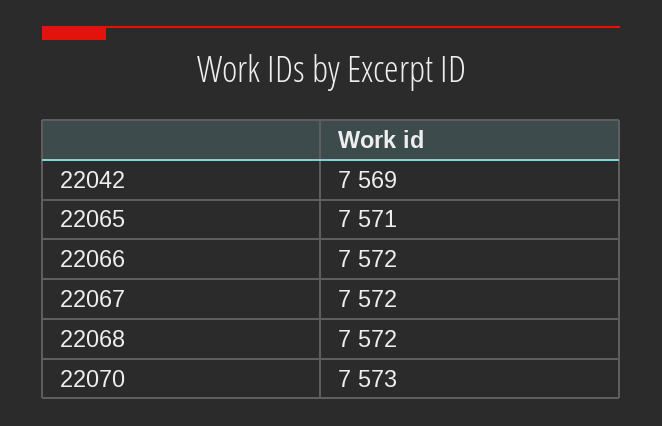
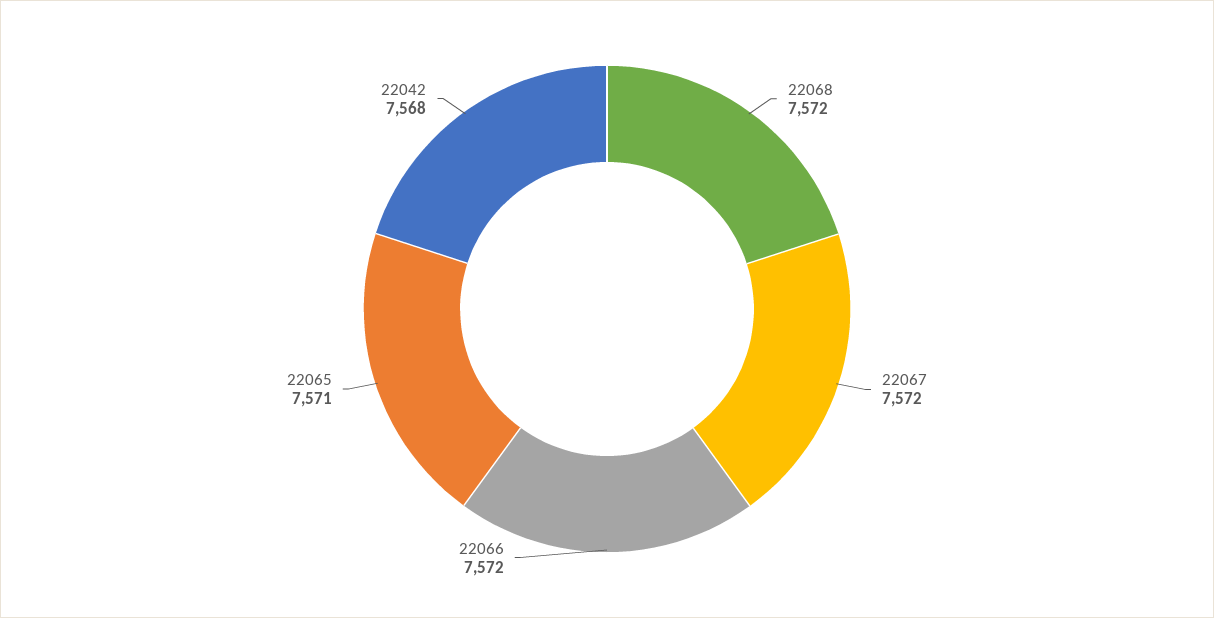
  {
-   "22042": 7569,
+   "22042": 7568,
    "22065": 7571,
    "22066": 7572,
    "22067": 7572,
-   "22068": 7572,
+   "22068": 7572
-   "22070": 7573
  }

